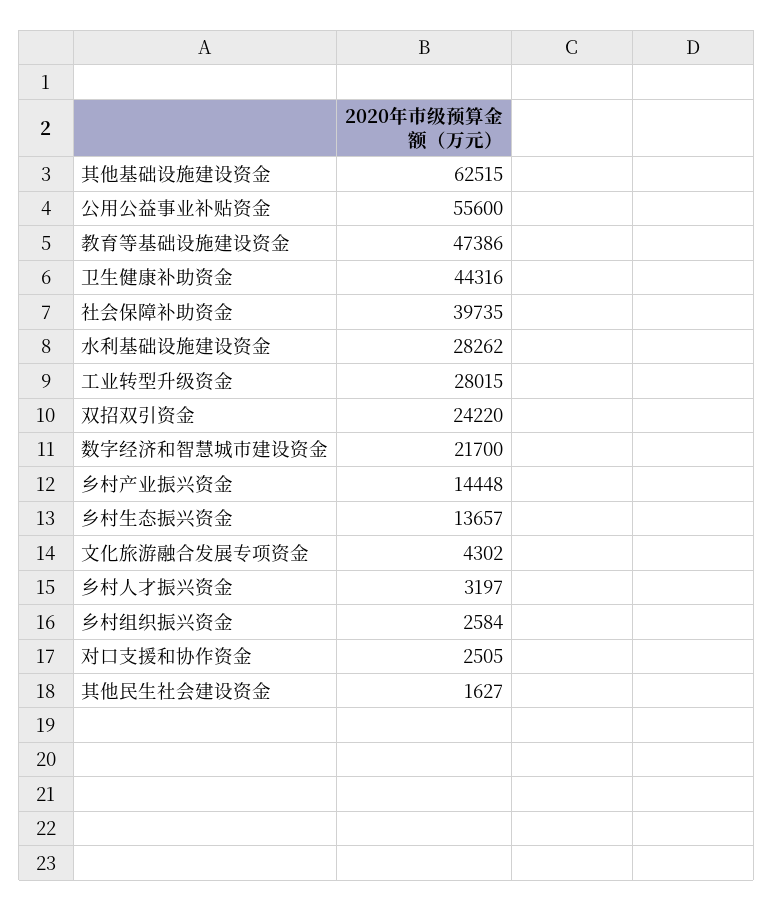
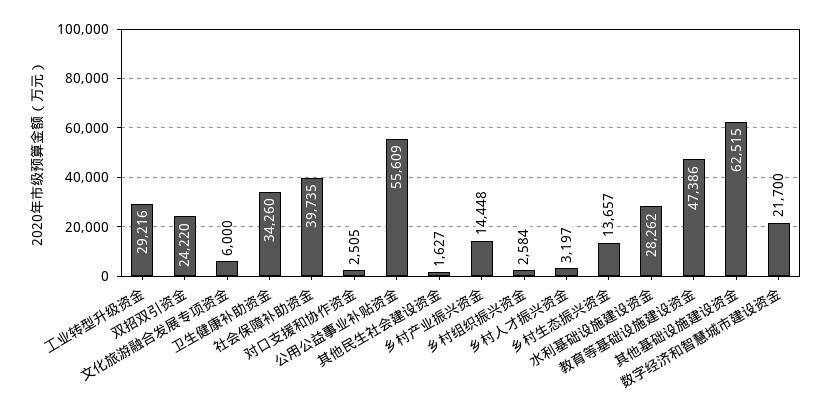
  {
    "其他基础设施建设资金": 62515,
-   "公用公益事业补贴资金": 55600,
+   "公用公益事业补贴资金": 55609,
    "教育等基础设施建设资金": 47386,
-   "卫生健康补助资金": 44316,
+   "卫生健康补助资金": 34260,
    "社会保障补助资金": 39735,
    "水利基础设施建设资金": 28262,
-   "工业转型升级资金": 28015,
+   "工业转型升级资金": 29216,
    "双招双引资金": 24220,
    "数字经济和智慧城市建设资金": 21700,
    "乡村产业振兴资金": 14448,
    "乡村生态振兴资金": 13657,
-   "文化旅游融合发展专项资金": 4302,
+   "文化旅游融合发展专项资金": 6000,
    "乡村人才振兴资金": 3197,
    "乡村组织振兴资金": 2584,
    "对口支援和协作资金": 2505,
    "其他民生社会建设资金": 1627
  }

